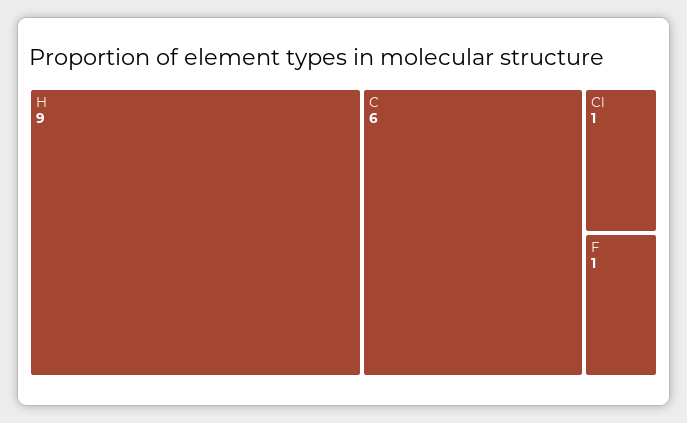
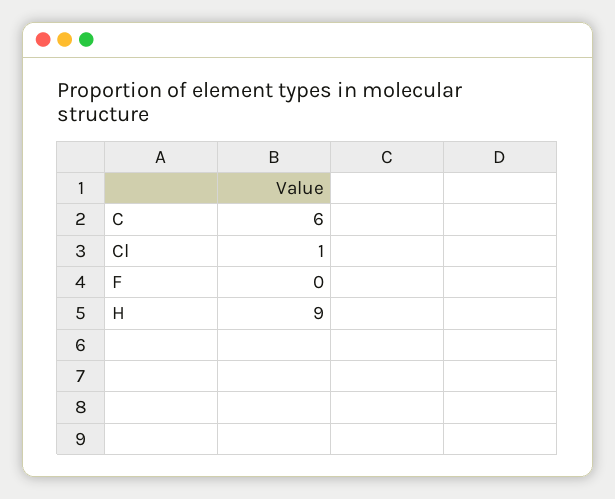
  {
    "H": 9,
    "C": 6,
    "Cl": 1,
-   "F": 1
+   "F": 0
  }

